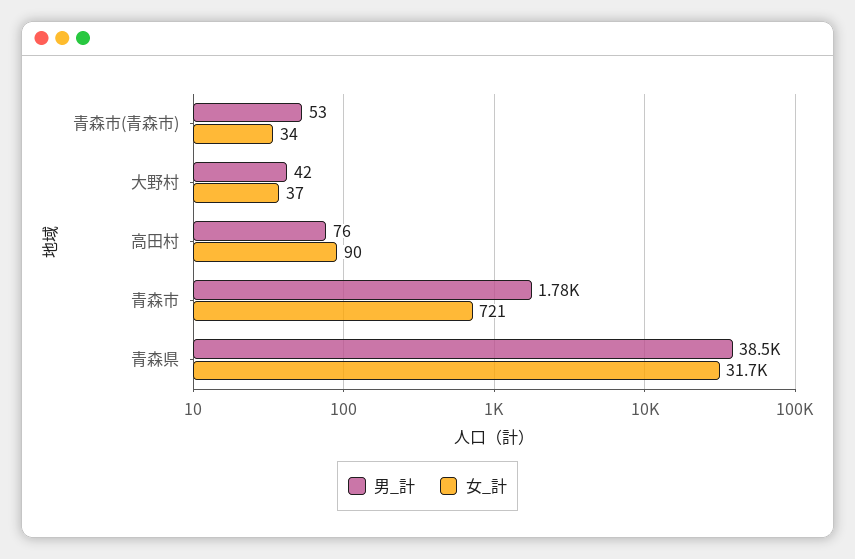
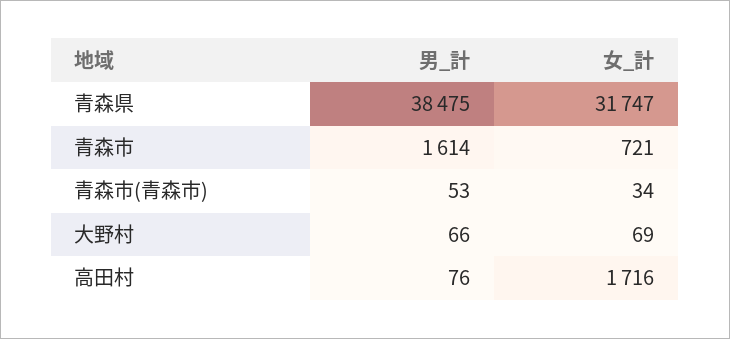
  {
    "男_計": {
      "青森市(青森市)": 53,
-     "大野村": 42,
+     "大野村": 66,
      "高田村": 76,
-     "青森市": 1780,
+     "青森市": 1614,
      "青森県": 38475
    },
    "女_計": {
      "青森市(青森市)": 34,
-     "大野村": 37,
+     "大野村": 69,
-     "高田村": 90,
+     "高田村": 1716,
      "青森市": 721,
      "青森県": 31747
    }
  }

